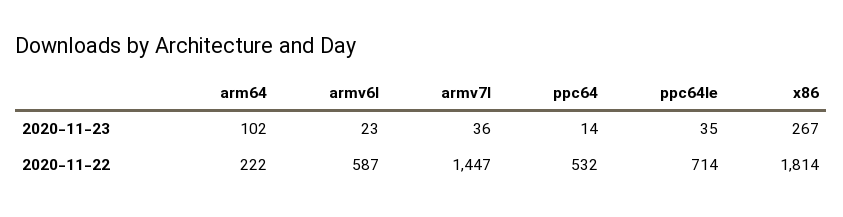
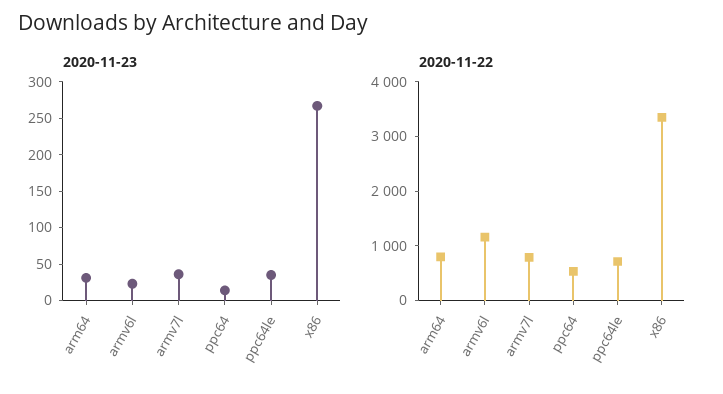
  {
    "2020-11-23": {
-     "arm64": 102,
+     "arm64": 25,
      "armv6l": 23,
      "armv7l": 36,
      "ppc64": 14,
      "ppc64le": 35,
      "x86": 267
    },
    "2020-11-22": {
-     "arm64": 222,
+     "arm64": 800,
-     "armv6l": 587,
+     "armv6l": 1200,
-     "armv7l": 1447,
+     "armv7l": 800,
      "ppc64": 532,
      "ppc64le": 714,
-     "x86": 1814
+     "x86": 3400
    }
  }

